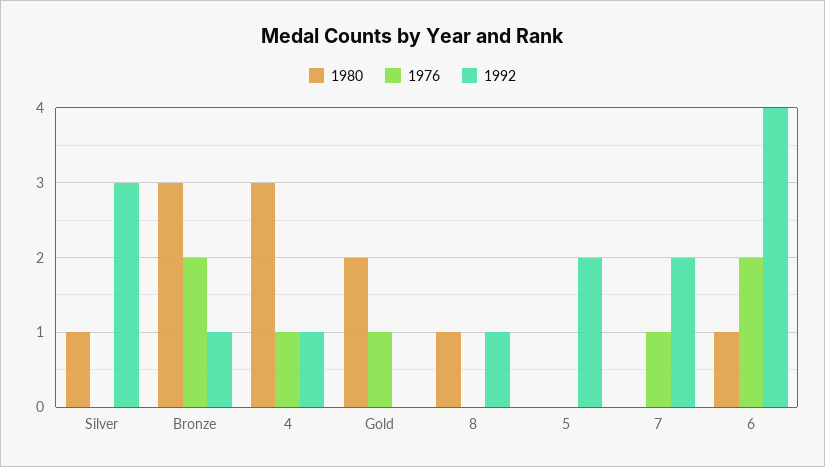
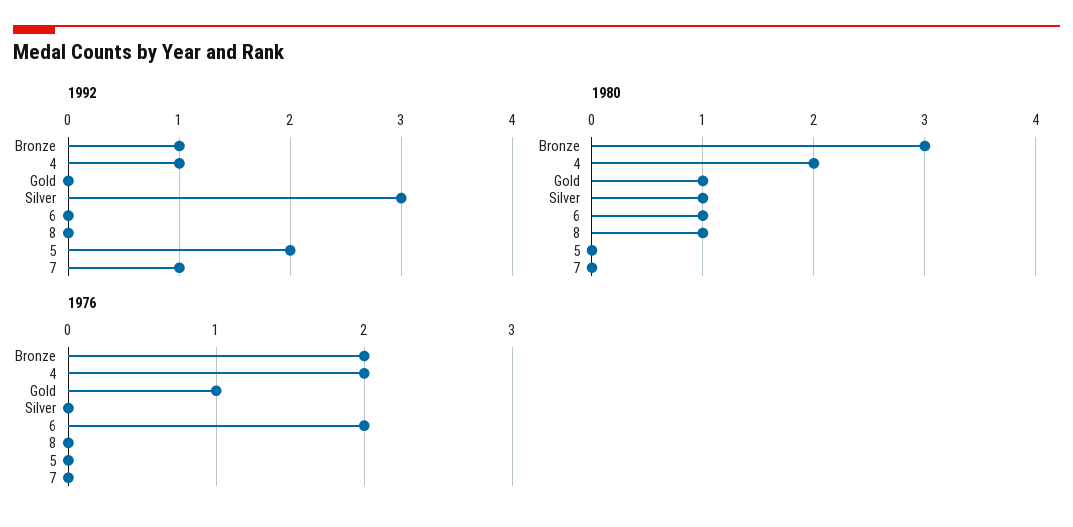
  {
    "1980": {
      "Silver": 1,
      "Bronze": 3,
-     "4": 3,
+     "4": 2,
-     "Gold": 2,
+     "Gold": 1,
      "8": 1,
      "5": 0,
      "7": 0,
      "6": 1
    },
    "1976": {
      "Silver": 0,
      "Bronze": 2,
-     "4": 1,
+     "4": 2,
      "Gold": 1,
      "8": 0,
      "5": 0,
-     "7": 1,
+     "7": 0,
      "6": 2
    },
    "1992": {
      "Silver": 3,
      "Bronze": 1,
      "4": 1,
      "Gold": 0,
-     "8": 1,
+     "8": 0,
      "5": 2,
-     "7": 2,
+     "7": 1,
-     "6": 4
+     "6": 0
    }
  }

